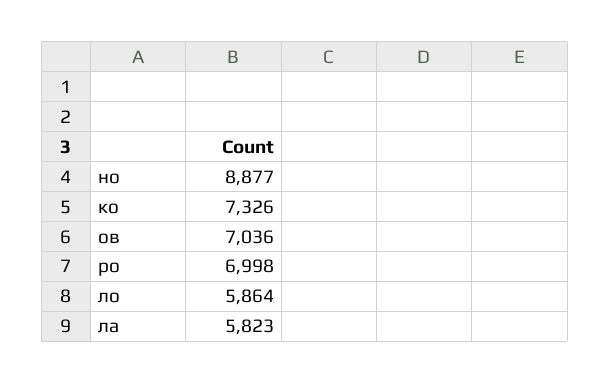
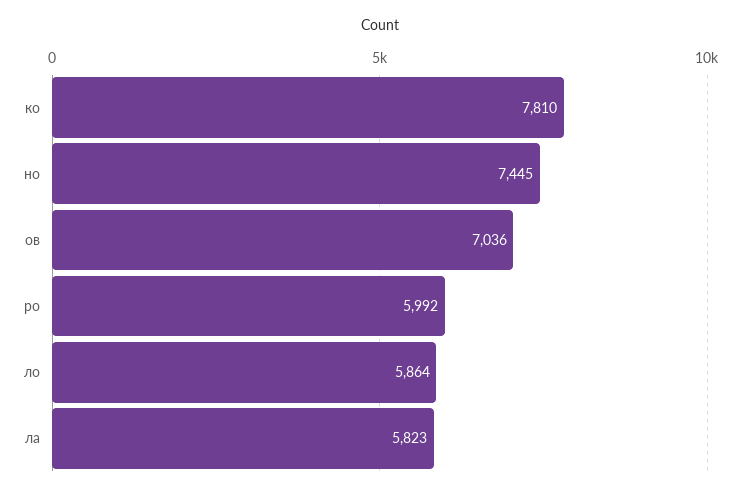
  {
-   "но": 8877,
+   "но": 7445,
-   "ко": 7326,
+   "ко": 7810,
    "ов": 7036,
-   "ро": 6998,
+   "ро": 5992,
    "ло": 5864,
    "ла": 5823
  }

